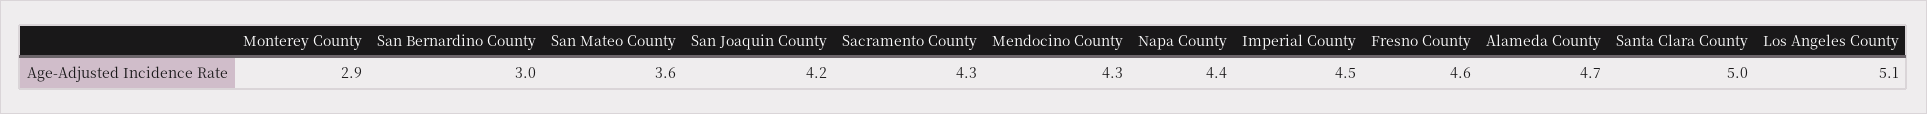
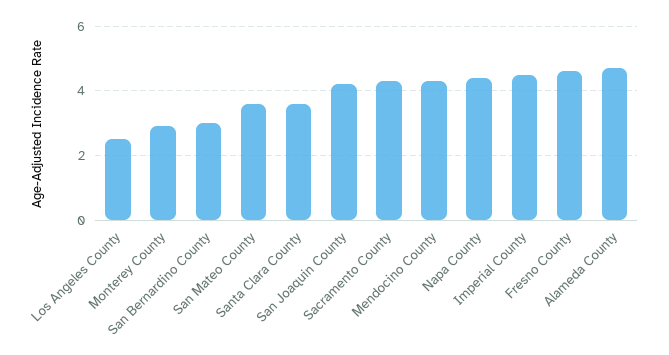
  {
    "Monterey County": 2.9,
    "San Bernardino County": 3,
    "San Mateo County": 3.6,
    "San Joaquin County": 4.2,
    "Sacramento County": 4.3,
    "Mendocino County": 4.3,
    "Napa County": 4.4,
    "Imperial County": 4.5,
    "Fresno County": 4.6,
    "Alameda County": 4.7,
-   "Santa Clara County": 5,
+   "Santa Clara County": 3.5,
-   "Los Angeles County": 5.1
+   "Los Angeles County": 2.5
  }

